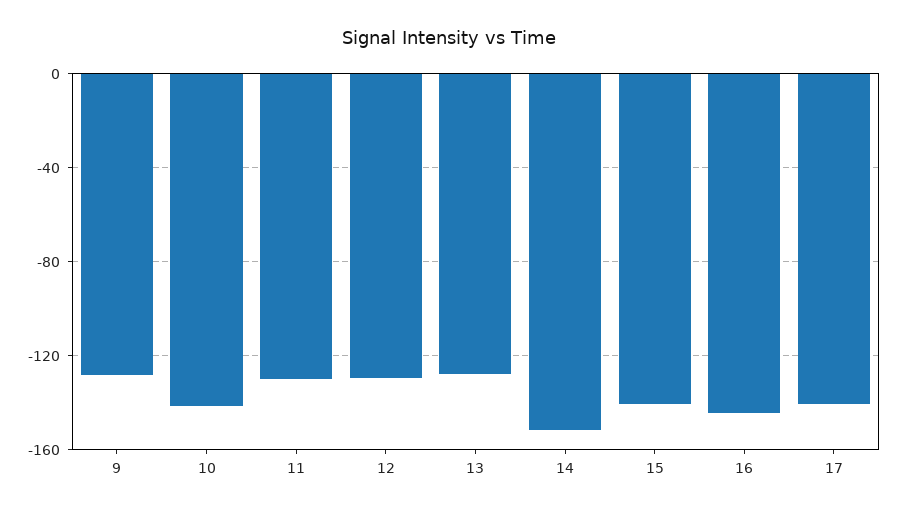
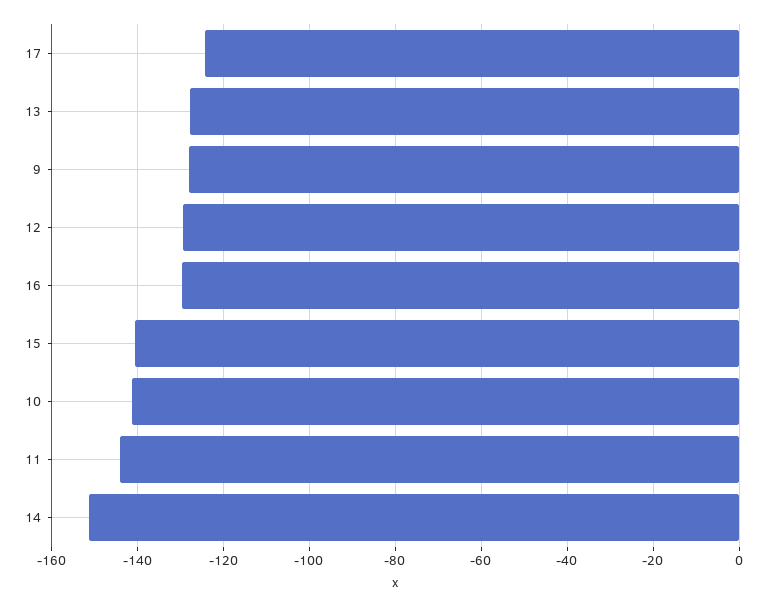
  {
    "9": -128,
    "10": -142,
-   "11": -130,
+   "11": -144,
    "12": -130,
    "13": -128,
    "14": -152,
    "15": -140,
-   "16": -145,
+   "16": -130,
-   "17": -140
+   "17": -124
  }

